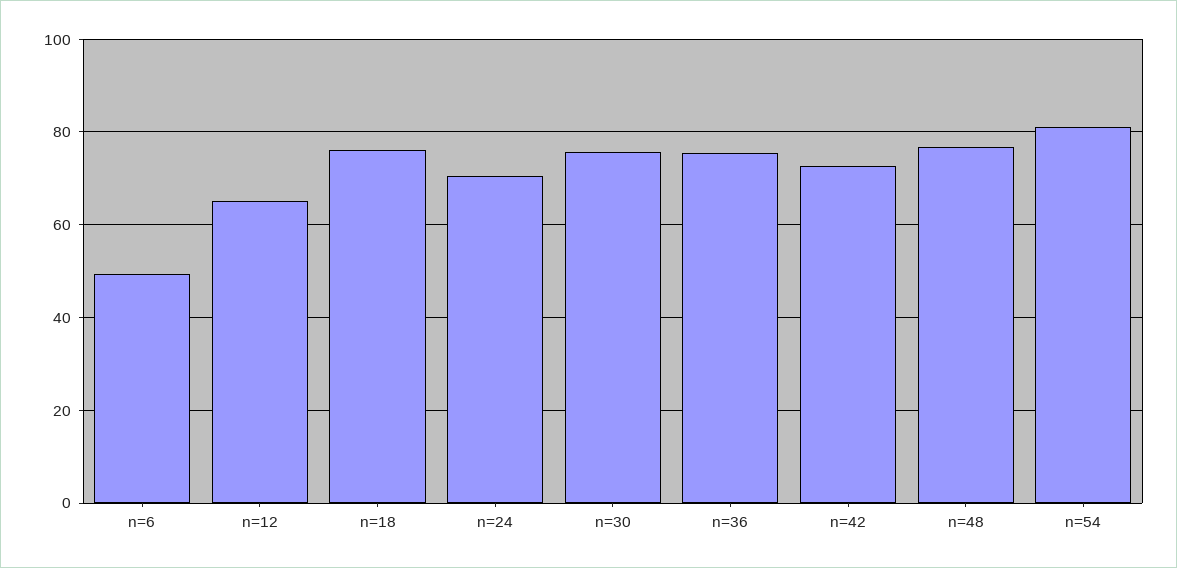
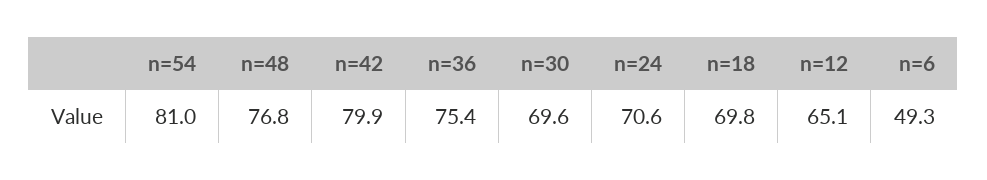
  {
    "n=6": 49.3,
    "n=12": 65.1,
-   "n=18": 76,
+   "n=18": 69.8,
    "n=24": 70.6,
-   "n=30": 76,
+   "n=30": 69.6,
    "n=36": 75.4,
-   "n=42": 72,
+   "n=42": 79.9,
    "n=48": 76.8,
    "n=54": 81
  }

